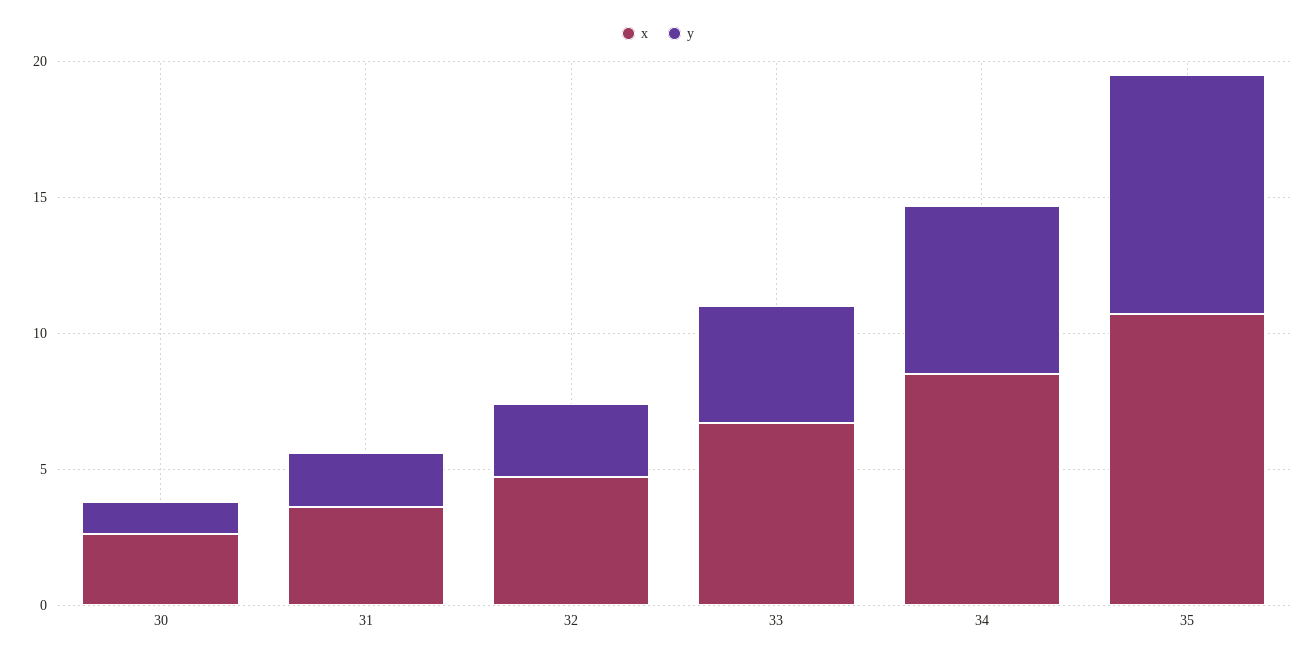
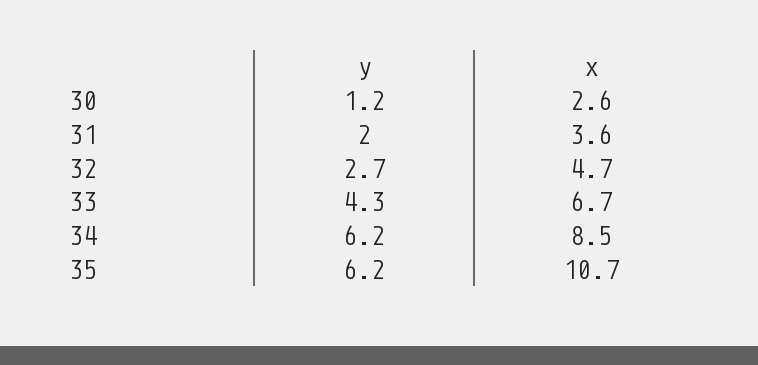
  {
    "x": {
      "30": 2.6,
      "31": 3.6,
      "32": 4.7,
      "33": 6.7,
      "34": 8.5,
      "35": 10.7
    },
    "y": {
      "30": 1.2,
      "31": 2,
      "32": 2.7,
      "33": 4.3,
      "34": 6.2,
-     "35": 9
+     "35": 6.2
    }
  }

